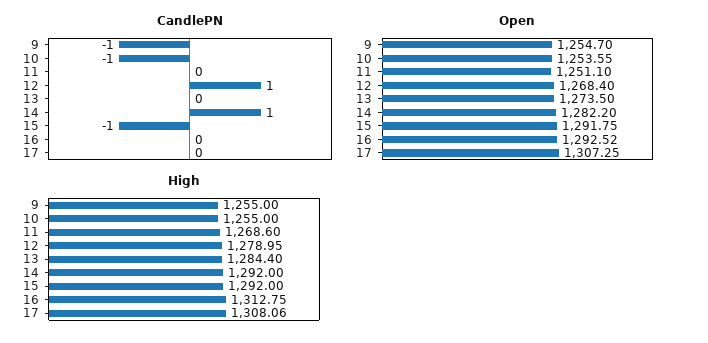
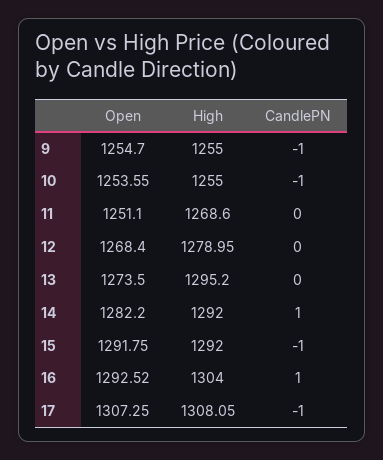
  {
    "CandlePN": {
      "9": -1,
      "10": -1,
      "11": 0,
-     "12": 1,
+     "12": 0,
      "13": 0,
      "14": 1,
      "15": -1,
-     "16": 0,
+     "16": 1,
-     "17": 0
+     "17": -1
    },
    "Open": {
      "9": 1254.7,
      "10": 1253.55,
      "11": 1251.1,
      "12": 1268.4,
      "13": 1273.5,
      "14": 1282.2,
      "15": 1291.75,
      "16": 1292.52,
      "17": 1307.25
    },
    "High": {
      "9": 1255,
      "10": 1255,
      "11": 1268.6,
      "12": 1278.95,
-     "13": 1284.4,
+     "13": 1295.2,
      "14": 1292,
      "15": 1292,
-     "16": 1312.75,
+     "16": 1304,
-     "17": 1308.06
+     "17": 1308.05
    }
  }

